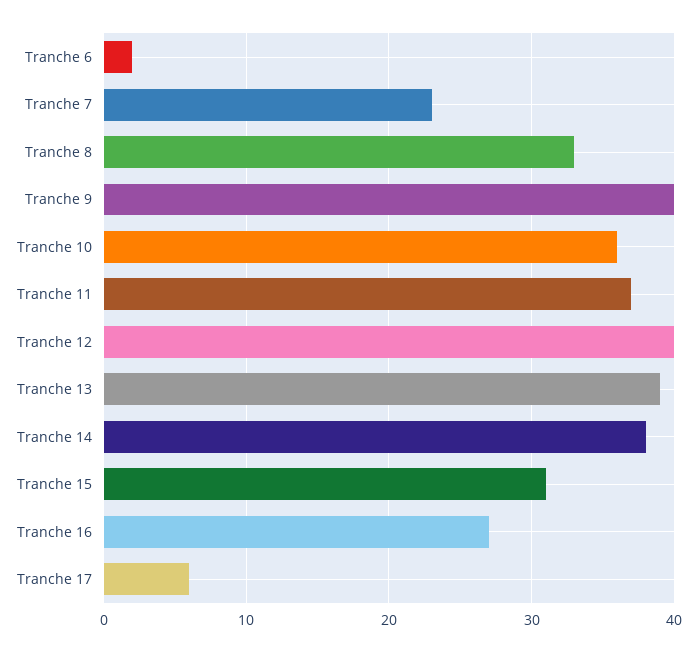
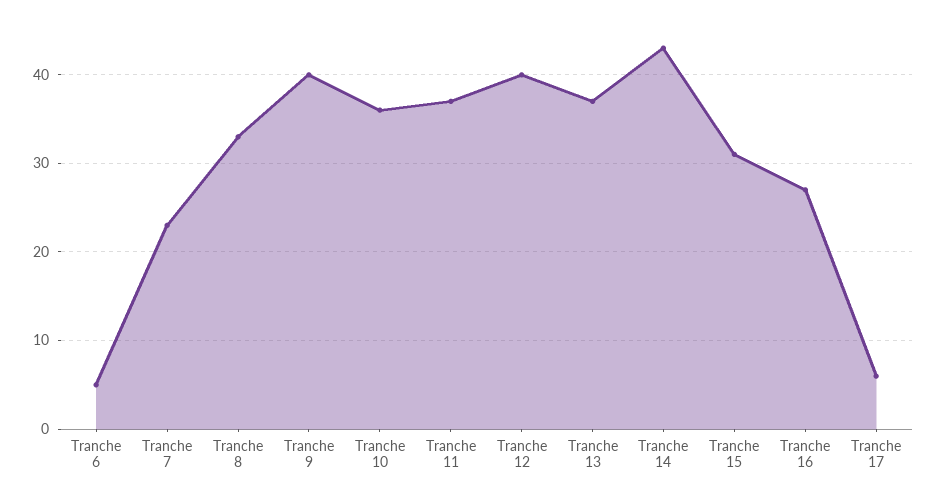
  {
-   "Tranche 6": 2,
+   "Tranche 6": 5,
    "Tranche 7": 23,
    "Tranche 8": 33,
    "Tranche 9": 40,
    "Tranche 10": 36,
    "Tranche 11": 37,
    "Tranche 12": 40,
-   "Tranche 13": 39,
+   "Tranche 13": 37,
-   "Tranche 14": 38,
+   "Tranche 14": 43,
    "Tranche 15": 31,
    "Tranche 16": 27,
    "Tranche 17": 6
  }

